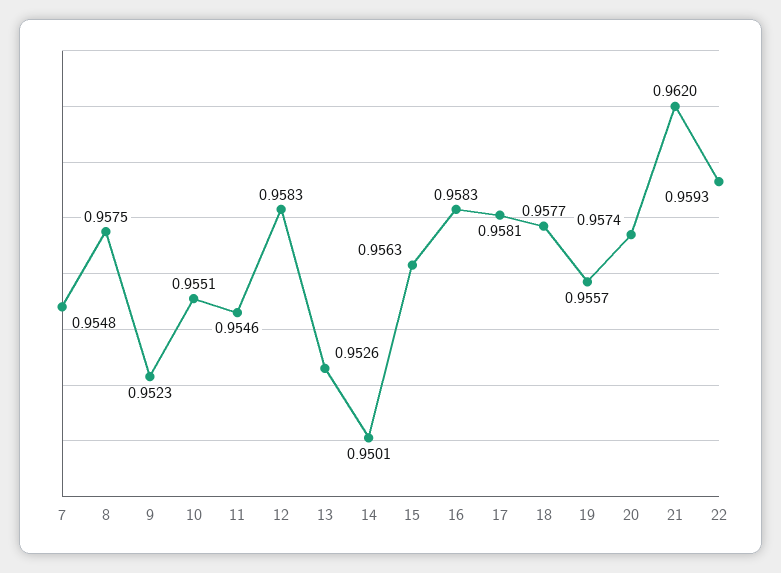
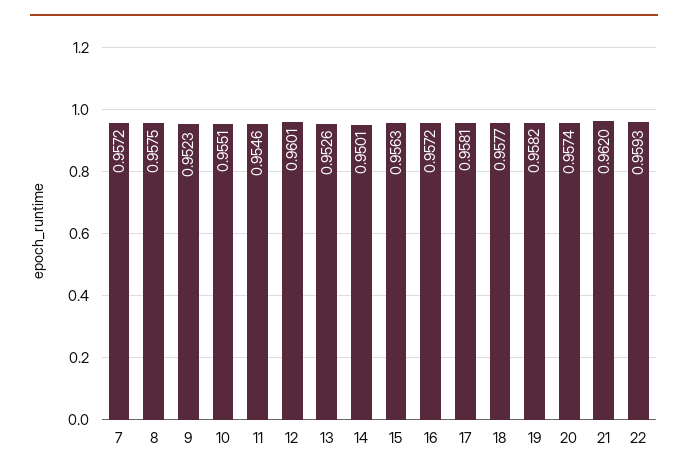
  {
-   "7": 0.9548,
+   "7": 0.9572,
    "8": 0.9575,
    "9": 0.9523,
    "10": 0.9551,
    "11": 0.9546,
-   "12": 0.9583,
+   "12": 0.9601,
    "13": 0.9526,
    "14": 0.9501,
    "15": 0.9563,
-   "16": 0.9583,
+   "16": 0.9572,
    "17": 0.9581,
    "18": 0.9577,
-   "19": 0.9557,
+   "19": 0.9582,
    "20": 0.9574,
    "21": 0.962,
    "22": 0.9593
  }

